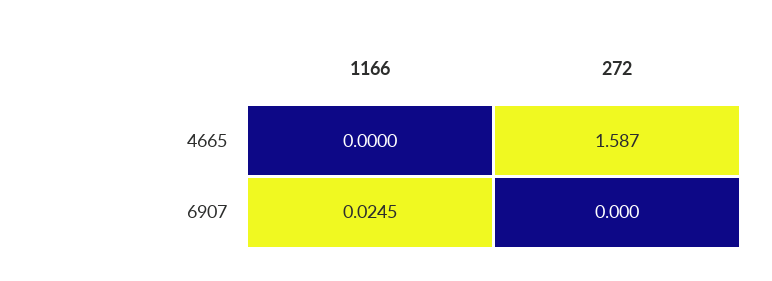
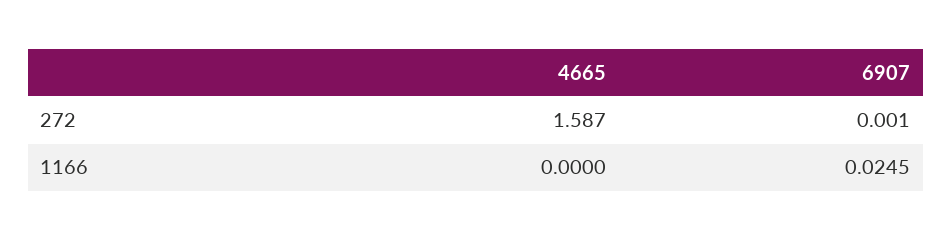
  {
    "1166": {
      "4665": 0,
      "6907": 0.0245
    },
    "272": {
      "4665": 1.587,
-     "6907": 0
+     "6907": 0.001
    }
  }

